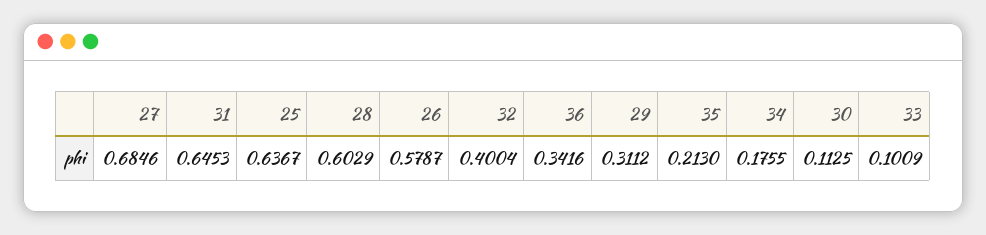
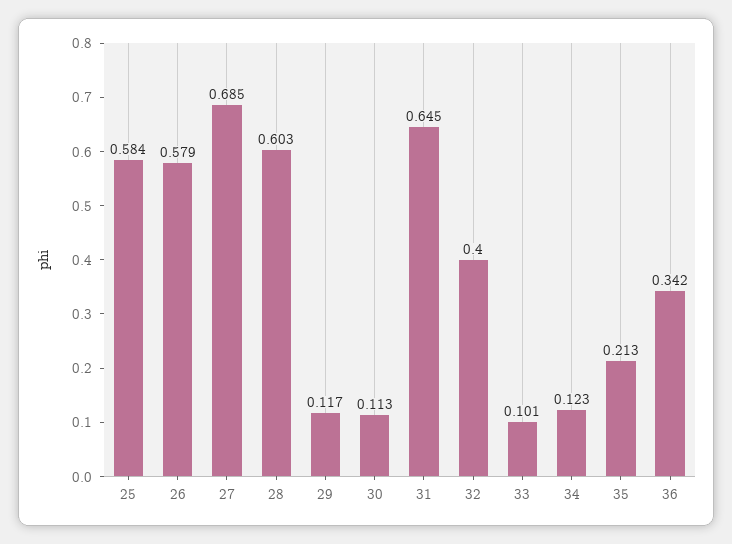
  {
    "27": 0.6846,
    "31": 0.6453,
-   "25": 0.6367,
+   "25": 0.584,
    "28": 0.6029,
    "26": 0.5787,
    "32": 0.4004,
    "36": 0.3416,
-   "29": 0.3112,
+   "29": 0.117,
    "35": 0.213,
-   "34": 0.1755,
+   "34": 0.123,
    "30": 0.1125,
    "33": 0.1009
  }

